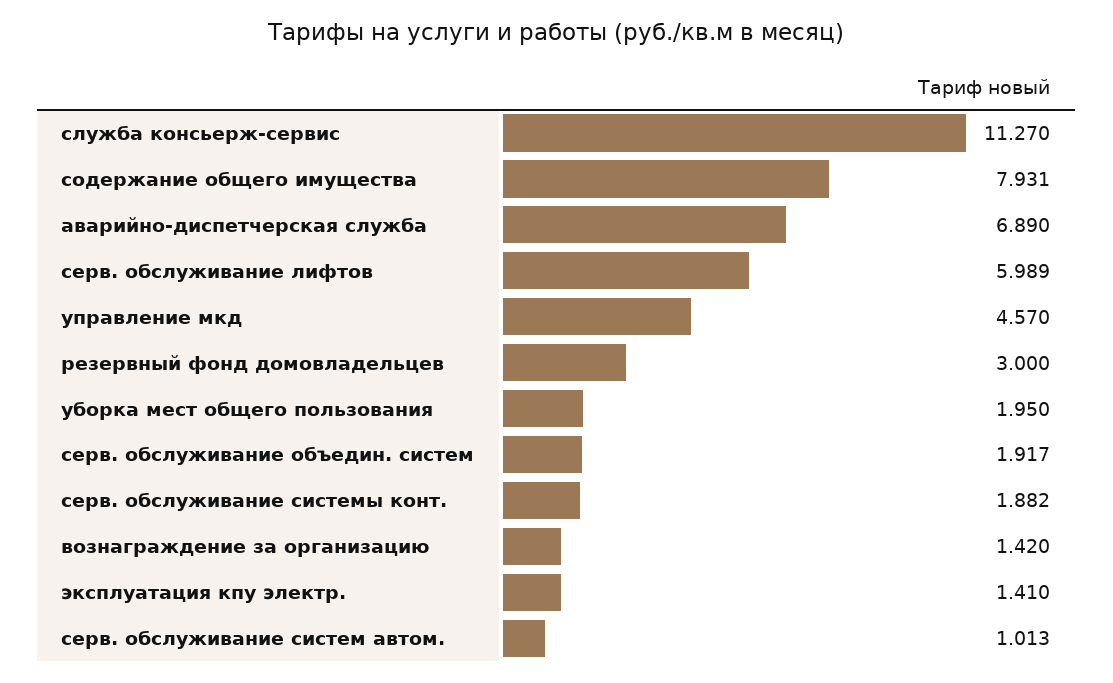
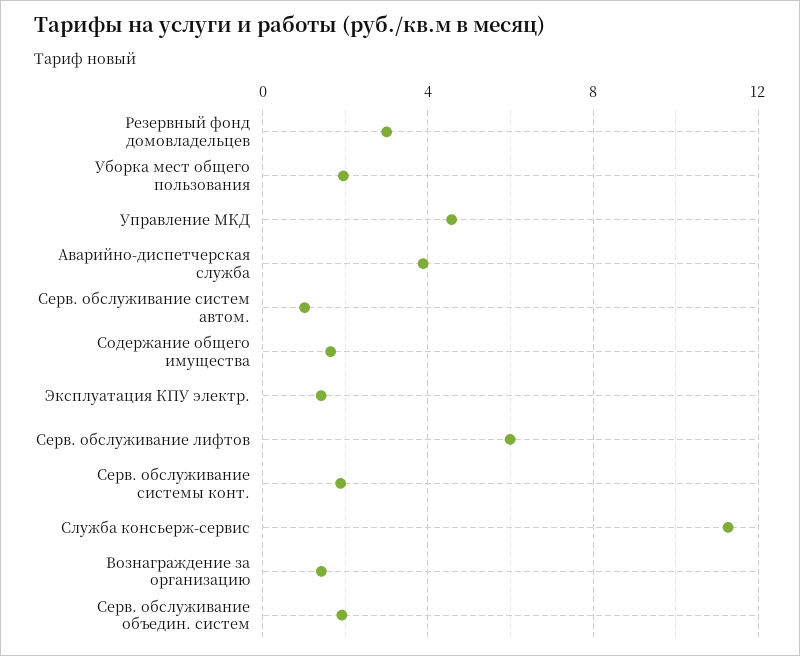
  {
    "служба консьерж-сервис": 11.27,
-   "содержание общего имущества": 7.931,
+   "содержание общего имущества": 1.5,
-   "аварийно-диспетчерская служба": 6.89,
+   "аварийно-диспетчерская служба": 4,
    "серв. обслуживание лифтов": 5.989,
    "управление мкд": 4.57,
    "резервный фонд домовладельцев": 3,
    "уборка мест общего пользования": 1.95,
    "серв. обслуживание объедин. систем": 1.917,
    "серв. обслуживание системы конт.": 1.882,
    "вознаграждение за организацию": 1.42,
    "эксплуатация кпу электр.": 1.41,
    "серв. обслуживание систем автом.": 1.013
  }

